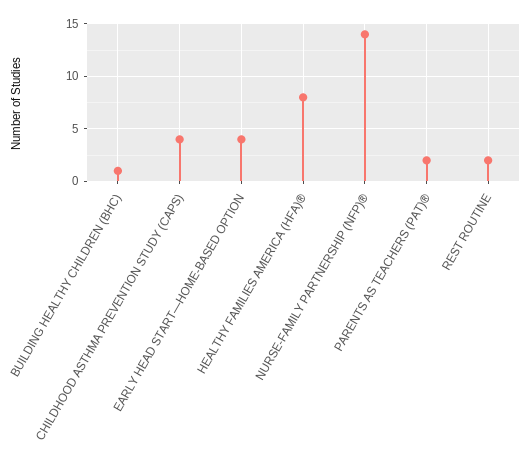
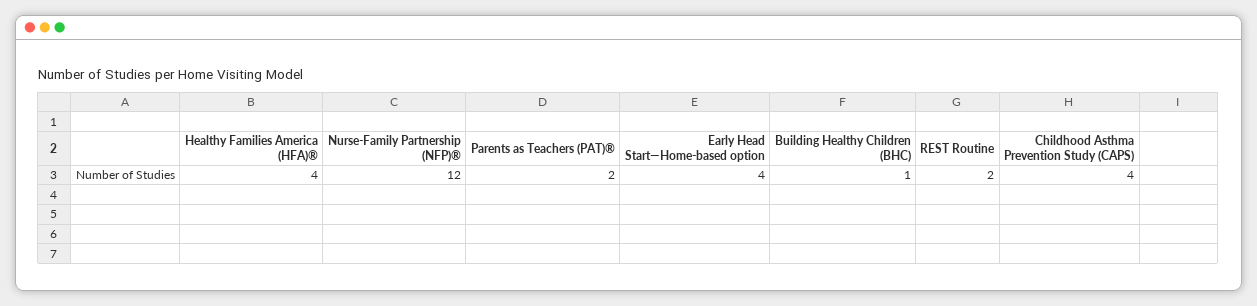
  {
    "BUILDING HEALTHY CHILDREN (BHC)": 1,
    "CHILDHOOD ASTHMA PREVENTION STUDY (CAPS)": 4,
    "EARLY HEAD START—HOME-BASED OPTION": 4,
-   "HEALTHY FAMILIES AMERICA (HFA)®": 8,
+   "HEALTHY FAMILIES AMERICA (HFA)®": 4,
-   "NURSE-FAMILY PARTNERSHIP (NFP)®": 14,
+   "NURSE-FAMILY PARTNERSHIP (NFP)®": 12,
    "PARENTS AS TEACHERS (PAT)®": 2,
    "REST ROUTINE": 2
  }

